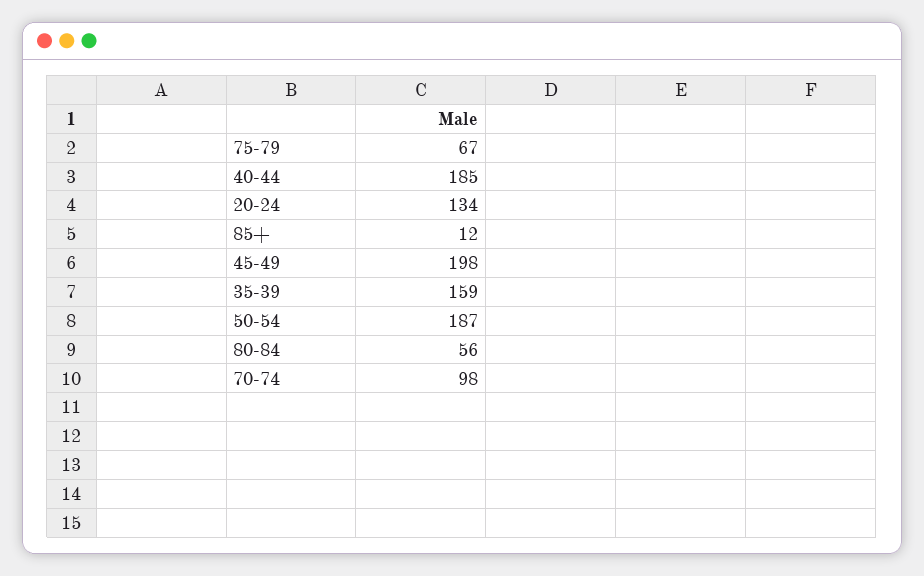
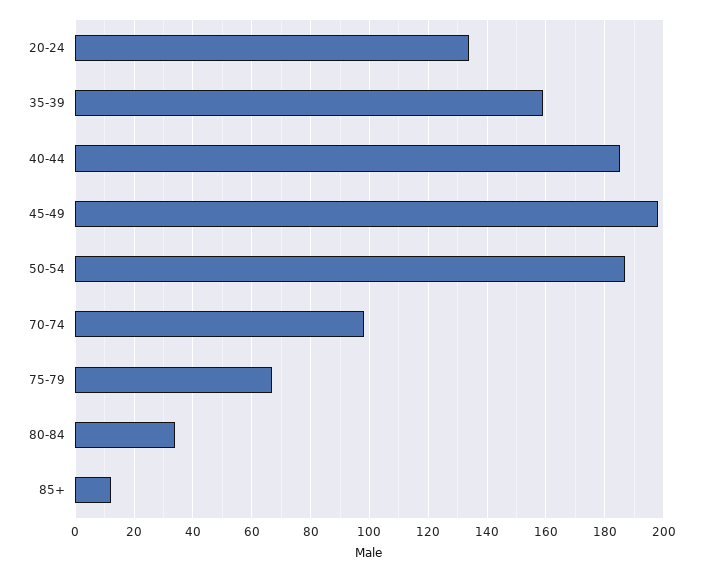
  {
    "75-79": 67,
    "40-44": 185,
    "20-24": 134,
    "85+": 12,
    "45-49": 198,
    "35-39": 159,
    "50-54": 187,
-   "80-84": 56,
+   "80-84": 35,
    "70-74": 98
  }

